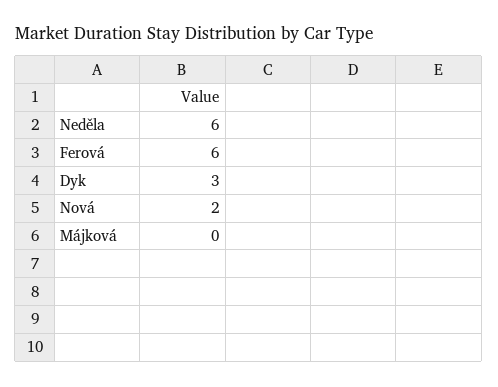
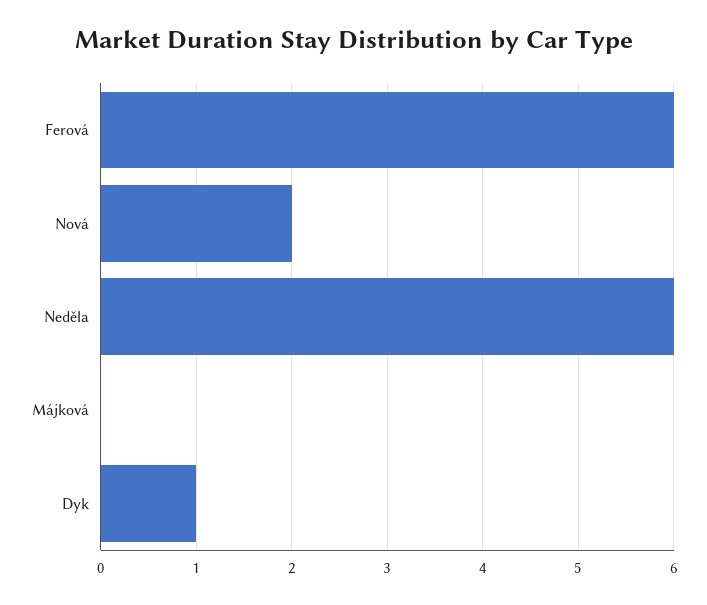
  {
    "Neděla": 6,
    "Ferová": 6,
-   "Dyk": 3,
+   "Dyk": 1,
    "Nová": 2,
    "Májková": 0
  }

